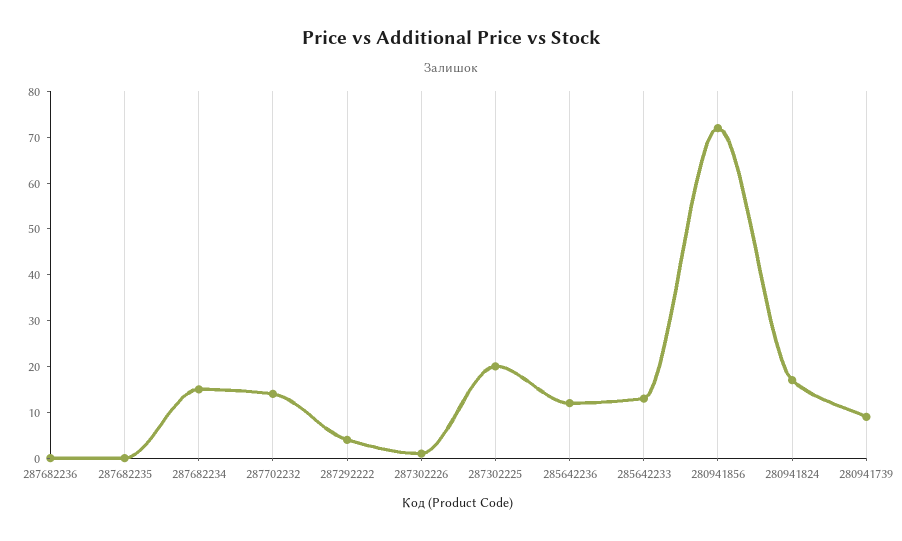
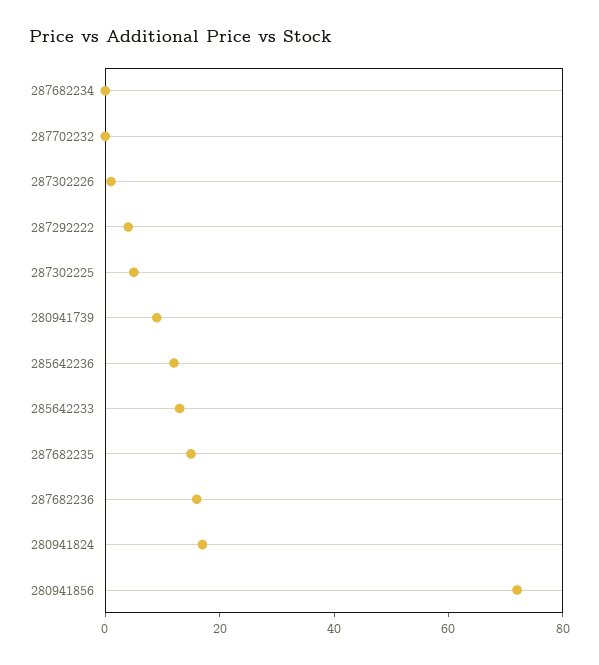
  {
-   "287682236": 0,
+   "287682236": 15,
-   "287682235": 0,
+   "287682235": 15,
-   "287682234": 15,
+   "287682234": 0,
-   "287702232": 15,
+   "287702232": 0,
    "287292222": 5,
    "287302226": 0,
-   "287302225": 20,
+   "287302225": 5,
    "285642236": 10,
    "285642233": 15,
    "280941856": 70,
    "280941824": 15,
    "280941739": 10
  }

